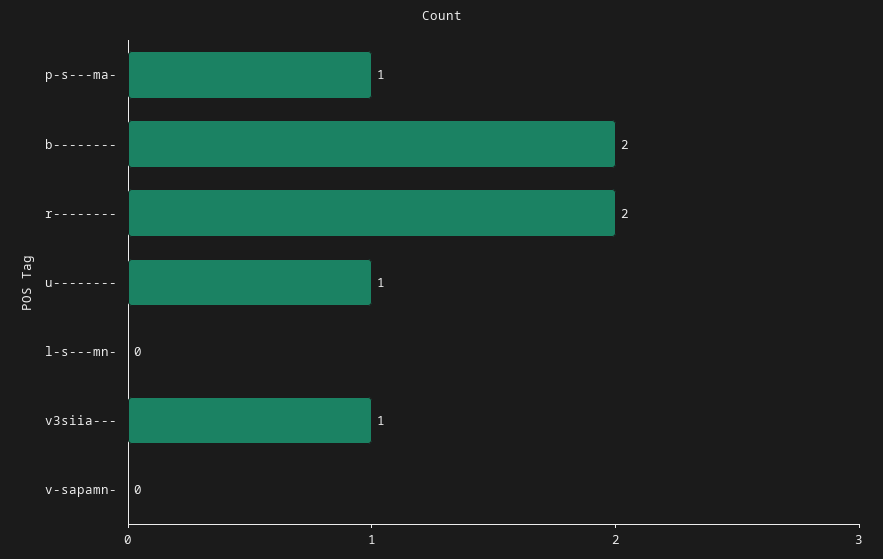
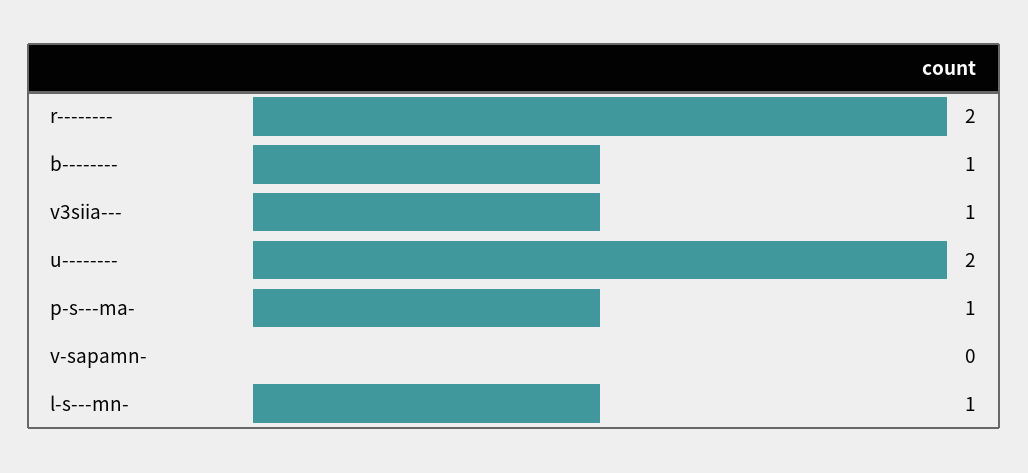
  {
    "p-s---ma-": 1,
-   "b--------": 2,
+   "b--------": 1,
    "r--------": 2,
-   "u--------": 1,
+   "u--------": 2,
-   "l-s---mn-": 0,
+   "l-s---mn-": 1,
    "v3siia---": 1,
    "v-sapamn-": 0
  }

